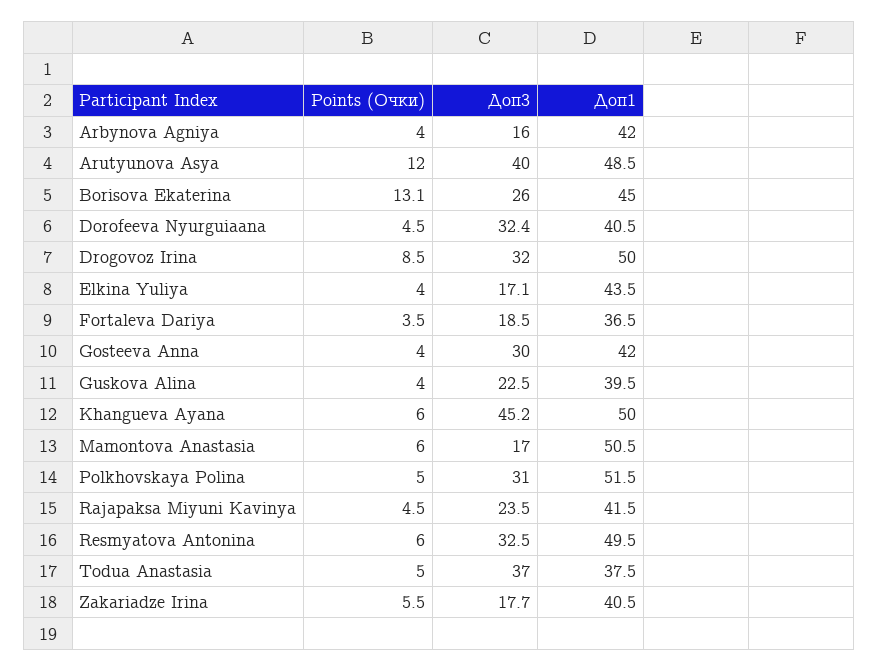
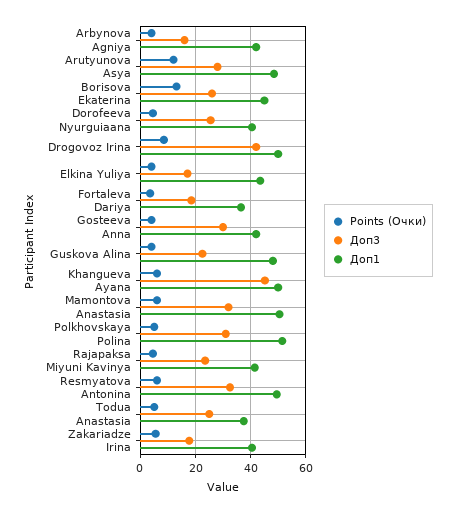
  {
    "Points (Очки)": {
      "Arbynova Agniya": 4,
      "Arutyunova Asya": 12,
      "Borisova Ekaterina": 13.1,
      "Dorofeeva Nyurguiaana": 4.5,
      "Drogovoz Irina": 8.5,
      "Elkina Yuliya": 4,
      "Fortaleva Dariya": 3.5,
      "Gosteeva Anna": 4,
      "Guskova Alina": 4,
      "Khangueva Ayana": 6,
      "Mamontova Anastasia": 6,
      "Polkhovskaya Polina": 5,
      "Rajapaksa Miyuni Kavinya": 4.5,
      "Resmyatova Antonina": 6,
      "Todua Anastasia": 5,
      "Zakariadze Irina": 5.5
    },
    "Доп3": {
      "Arbynova Agniya": 16,
-     "Arutyunova Asya": 40,
+     "Arutyunova Asya": 27.5,
      "Borisova Ekaterina": 26,
-     "Dorofeeva Nyurguiaana": 32.4,
+     "Dorofeeva Nyurguiaana": 25,
-     "Drogovoz Irina": 32,
+     "Drogovoz Irina": 42.5,
      "Elkina Yuliya": 17.1,
      "Fortaleva Dariya": 18.5,
      "Gosteeva Anna": 30,
      "Guskova Alina": 22.5,
      "Khangueva Ayana": 45.2,
-     "Mamontova Anastasia": 17,
+     "Mamontova Anastasia": 32.5,
      "Polkhovskaya Polina": 31,
      "Rajapaksa Miyuni Kavinya": 23.5,
      "Resmyatova Antonina": 32.5,
-     "Todua Anastasia": 37,
+     "Todua Anastasia": 25,
      "Zakariadze Irina": 17.7
    },
    "Доп1": {
      "Arbynova Agniya": 42,
      "Arutyunova Asya": 48.5,
      "Borisova Ekaterina": 45,
      "Dorofeeva Nyurguiaana": 40.5,
      "Drogovoz Irina": 50,
      "Elkina Yuliya": 43.5,
      "Fortaleva Dariya": 36.5,
      "Gosteeva Anna": 42,
-     "Guskova Alina": 39.5,
+     "Guskova Alina": 47.5,
      "Khangueva Ayana": 50,
      "Mamontova Anastasia": 50.5,
      "Polkhovskaya Polina": 51.5,
      "Rajapaksa Miyuni Kavinya": 41.5,
      "Resmyatova Antonina": 49.5,
      "Todua Anastasia": 37.5,
      "Zakariadze Irina": 40.5
    }
  }

